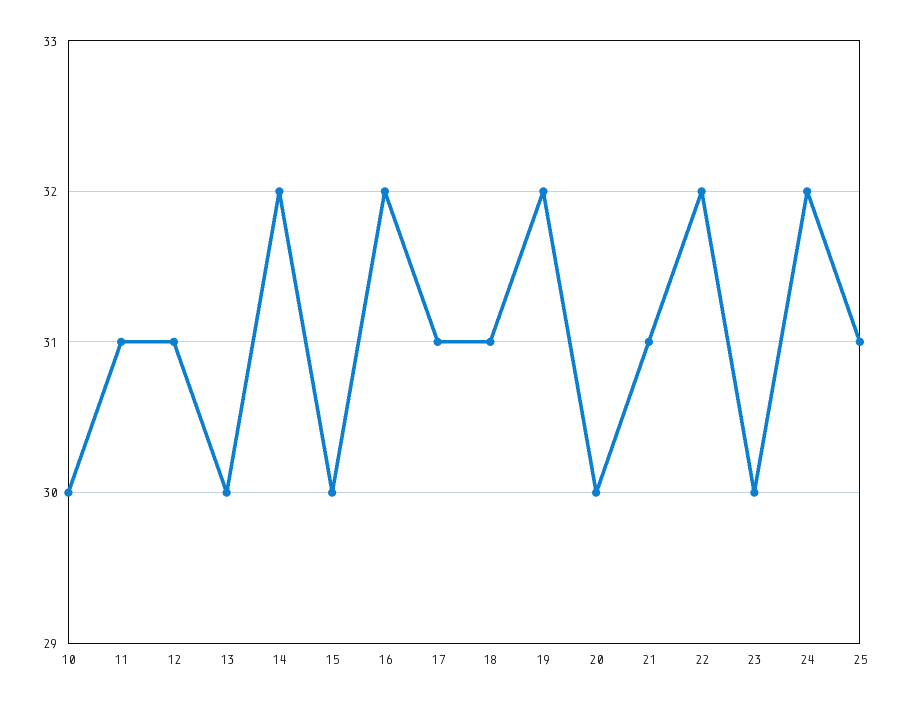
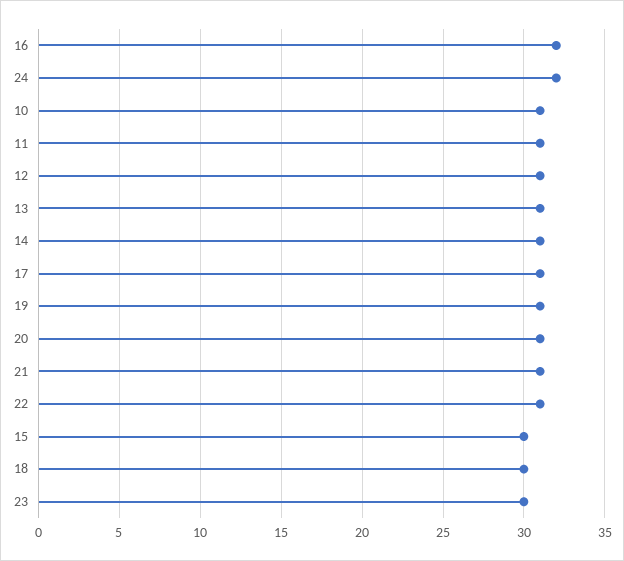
  {
-   "10": 30,
+   "10": 31,
    "11": 31,
    "12": 31,
-   "13": 30,
+   "13": 31,
-   "14": 32,
+   "14": 31,
    "15": 30,
    "16": 32,
    "17": 31,
-   "18": 31,
+   "18": 30,
-   "19": 32,
+   "19": 31,
-   "20": 30,
+   "20": 31,
    "21": 31,
-   "22": 32,
+   "22": 31,
    "23": 30,
-   "24": 32,
+   "24": 32
-   "25": 31
  }

